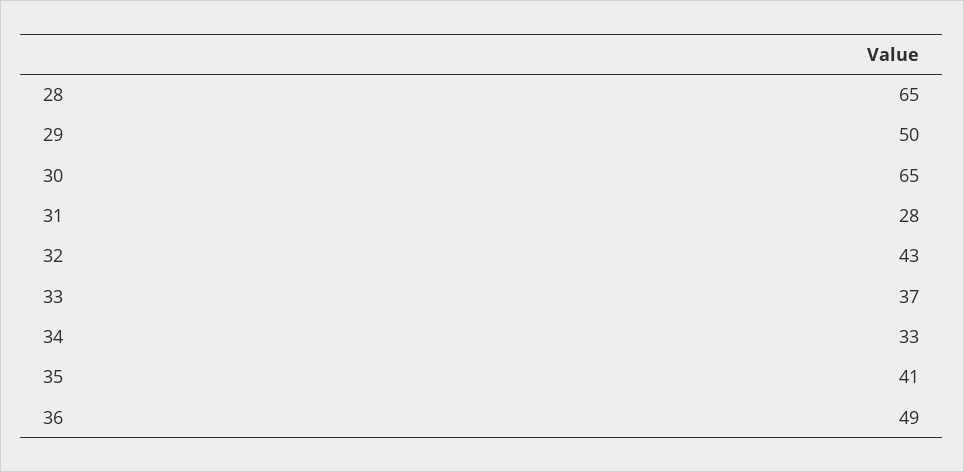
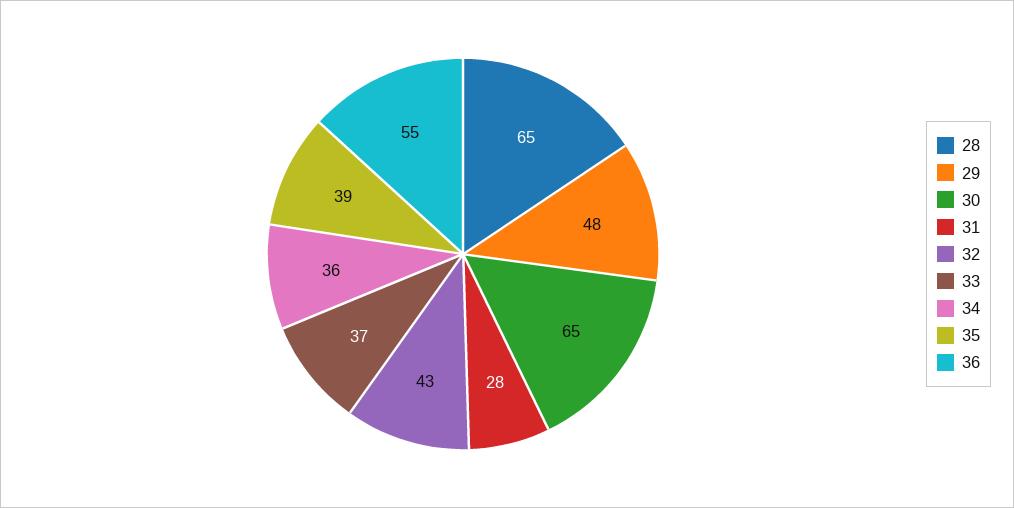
  {
    "28": 65,
-   "29": 50,
+   "29": 48,
    "30": 65,
    "31": 28,
    "32": 43,
    "33": 37,
-   "34": 33,
+   "34": 36,
-   "35": 41,
+   "35": 39,
-   "36": 49
+   "36": 55
  }

